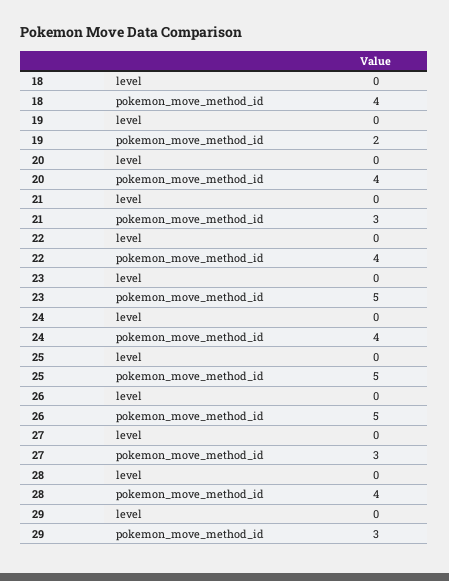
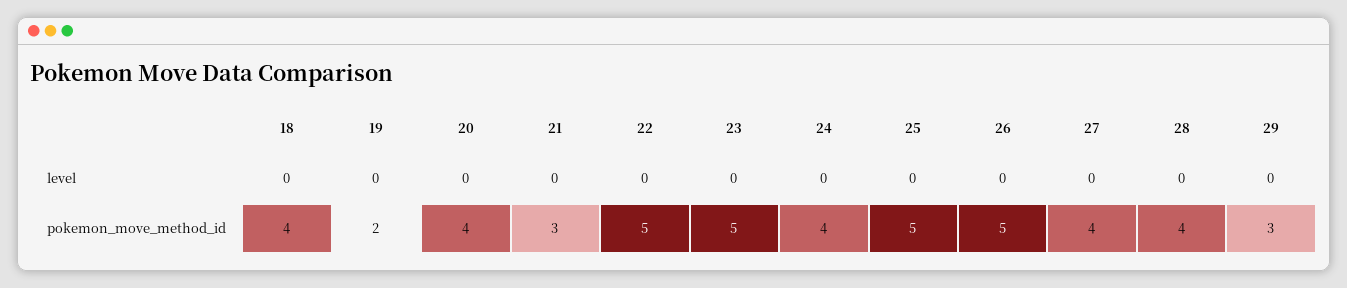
  {
    "18": {
      "level": 0,
      "pokemon_move_method_id": 4
    },
    "19": {
      "level": 0,
      "pokemon_move_method_id": 2
    },
    "20": {
      "level": 0,
      "pokemon_move_method_id": 4
    },
    "21": {
      "level": 0,
      "pokemon_move_method_id": 3
    },
    "22": {
      "level": 0,
-     "pokemon_move_method_id": 4
+     "pokemon_move_method_id": 5
    },
    "23": {
      "level": 0,
      "pokemon_move_method_id": 5
    },
    "24": {
      "level": 0,
      "pokemon_move_method_id": 4
    },
    "25": {
      "level": 0,
      "pokemon_move_method_id": 5
    },
    "26": {
      "level": 0,
      "pokemon_move_method_id": 5
    },
    "27": {
      "level": 0,
-     "pokemon_move_method_id": 3
+     "pokemon_move_method_id": 4
    },
    "28": {
      "level": 0,
      "pokemon_move_method_id": 4
    },
    "29": {
      "level": 0,
      "pokemon_move_method_id": 3
    }
  }

